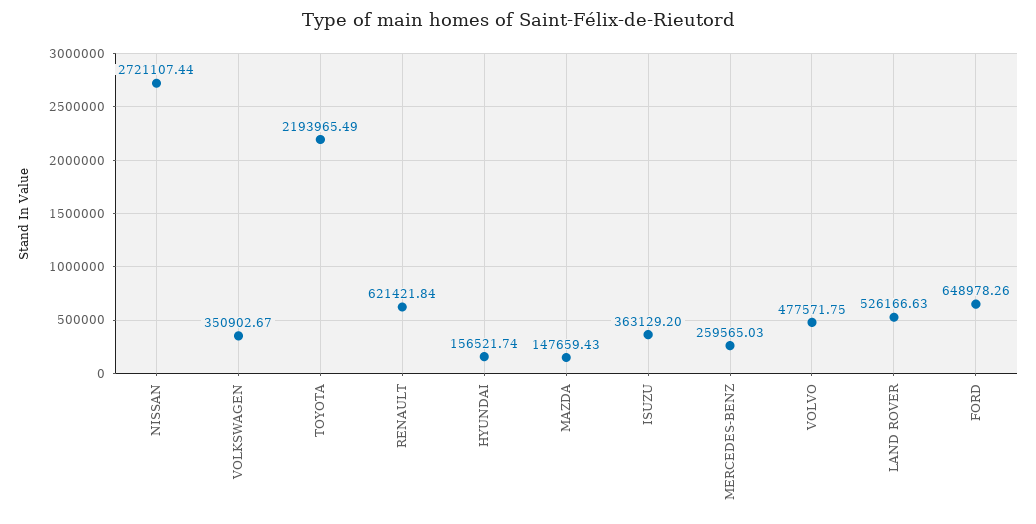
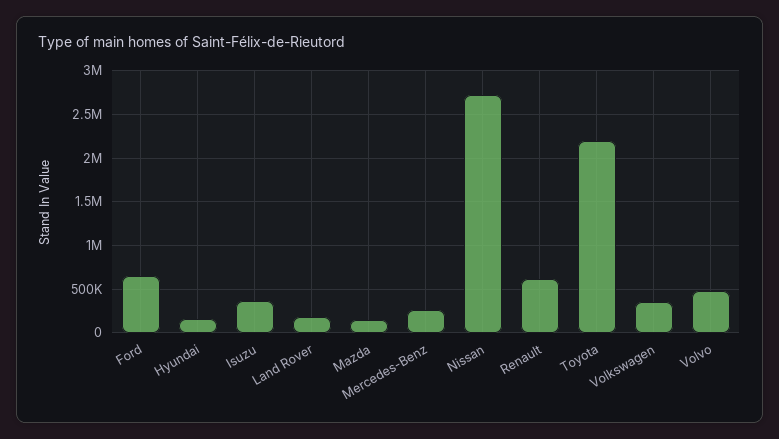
  {
    "NISSAN": 2721107.44,
    "VOLKSWAGEN": 350902.67,
    "TOYOTA": 2193965.49,
    "RENAULT": 621421.84,
    "HYUNDAI": 156521.74,
    "MAZDA": 147659.43,
    "ISUZU": 363129.2,
    "MERCEDES-BENZ": 259565.03,
    "VOLVO": 477571.75,
-   "LAND ROVER": 526166.63,
+   "LAND ROVER": 200000,
    "FORD": 648978.26
  }

